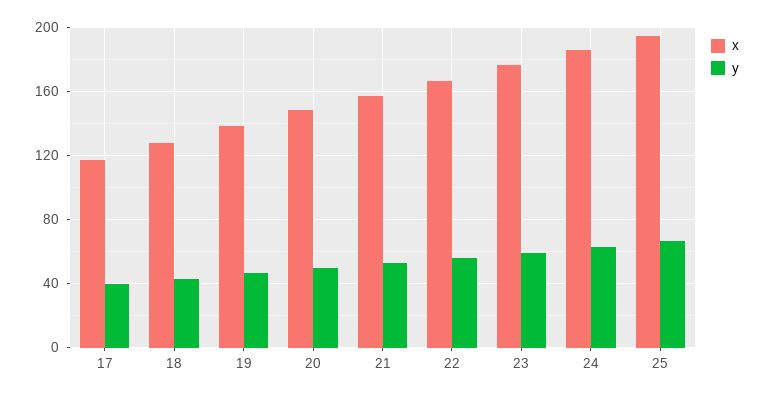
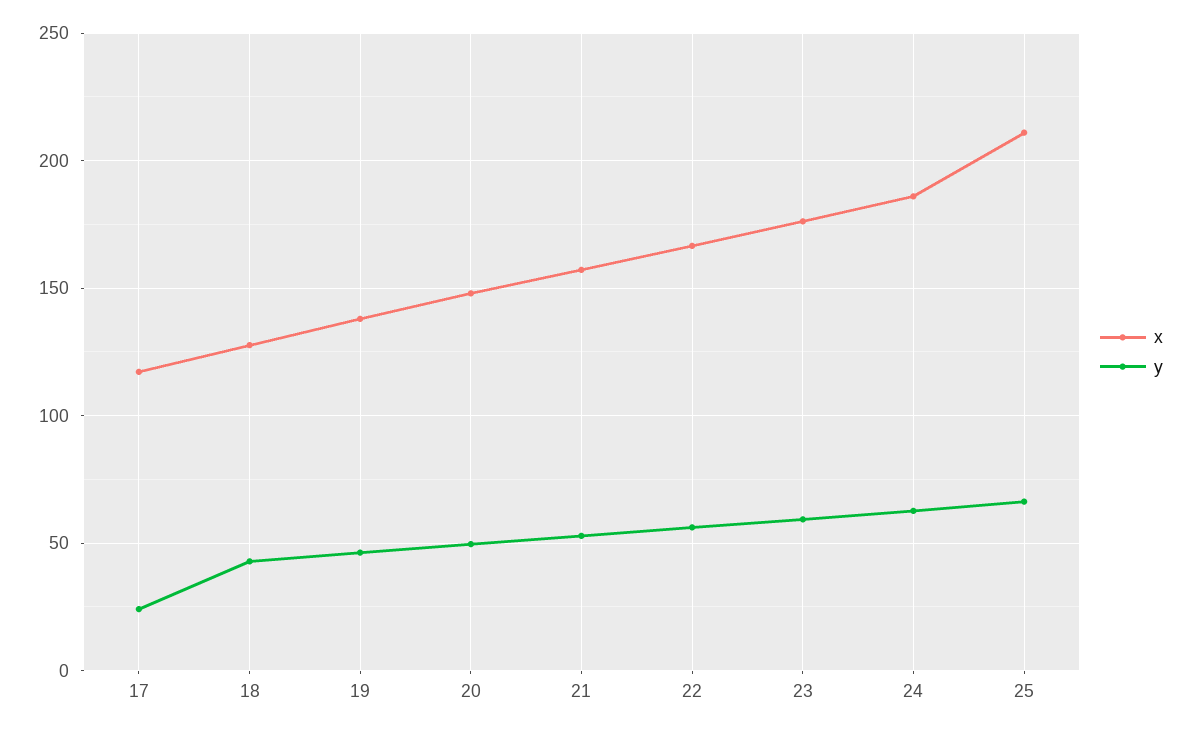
  {
    "x": {
      "17": 115,
      "18": 130,
      "19": 140,
      "20": 150,
      "21": 155,
      "22": 165,
      "23": 175,
      "24": 185,
-     "25": 195
+     "25": 210
    },
    "y": {
-     "17": 40,
+     "17": 25,
      "18": 45,
      "19": 45,
      "20": 50,
      "21": 55,
      "22": 55,
      "23": 60,
      "24": 65,
      "25": 65
    }
  }

